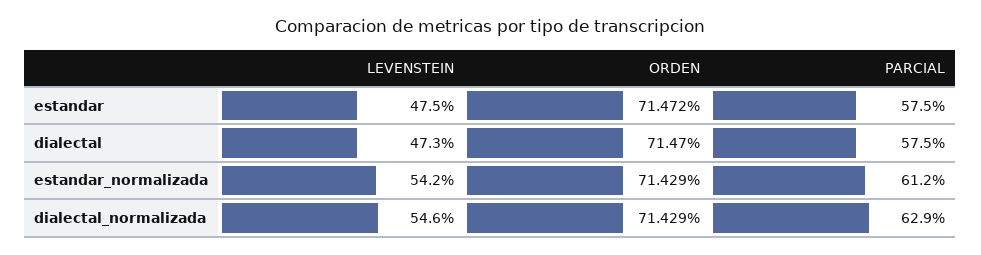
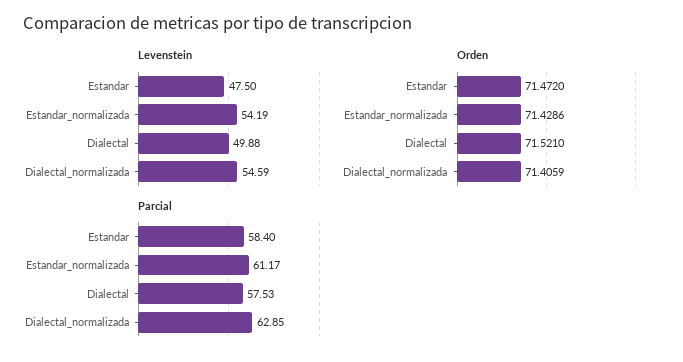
  {
    "LEVENSTEIN": {
      "estandar": 47.5,
-     "dialectal": 47.3,
+     "dialectal": 49.88,
      "estandar_normalizada": 54.19,
      "dialectal_normalizada": 54.59
    },
    "ORDEN": {
      "estandar": 71.472,
-     "dialectal": 71.47,
+     "dialectal": 71.521,
      "estandar_normalizada": 71.4286,
-     "dialectal_normalizada": 71.429
+     "dialectal_normalizada": 71.4059
    },
    "PARCIAL": {
-     "estandar": 57.5,
+     "estandar": 58.4,
      "dialectal": 57.53,
      "estandar_normalizada": 61.17,
      "dialectal_normalizada": 62.85
    }
  }

